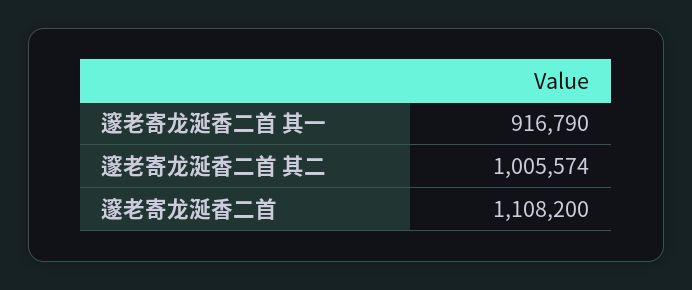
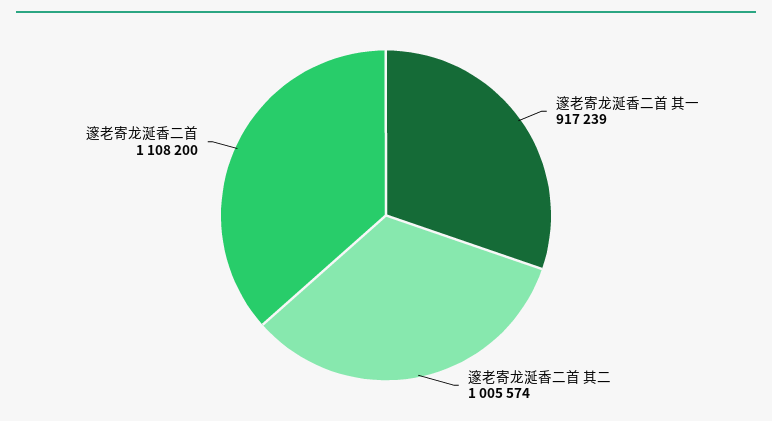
  {
-   "邃老寄龙涎香二首 其一": 916790,
+   "邃老寄龙涎香二首 其一": 917239,
    "邃老寄龙涎香二首 其二": 1005574,
    "邃老寄龙涎香二首": 1108200
  }

